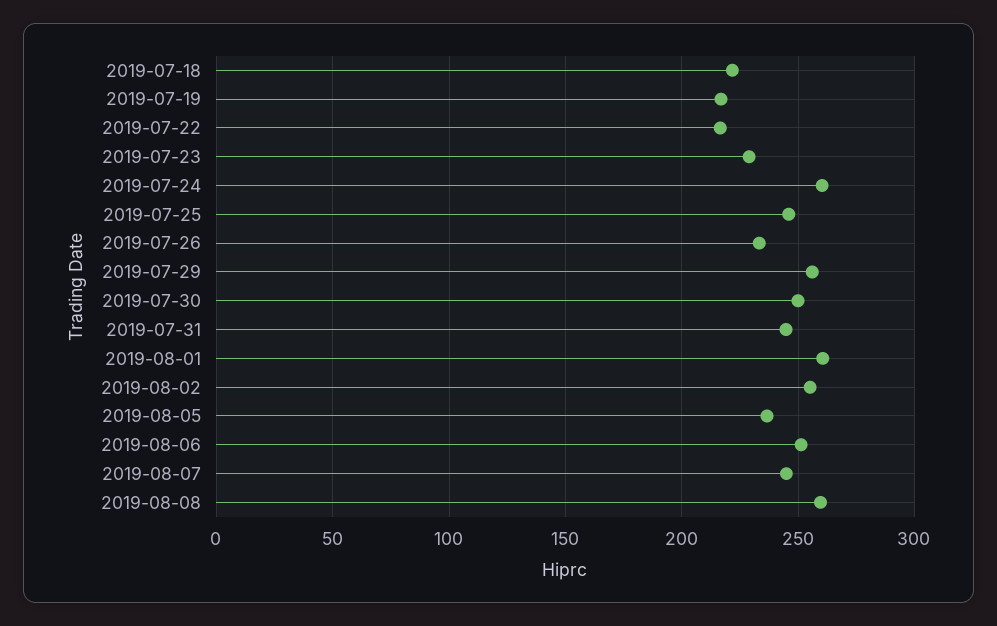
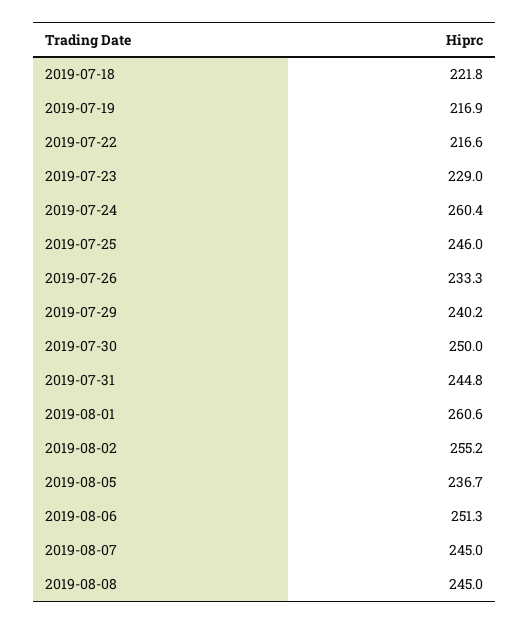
  {
    "2019-07-18": 221.8,
    "2019-07-19": 216.9,
    "2019-07-22": 216.6,
    "2019-07-23": 229,
    "2019-07-24": 260.4,
    "2019-07-25": 246,
    "2019-07-26": 233.3,
-   "2019-07-29": 255,
+   "2019-07-29": 240.2,
    "2019-07-30": 250,
    "2019-07-31": 244.8,
    "2019-08-01": 260.6,
    "2019-08-02": 255.2,
    "2019-08-05": 236.7,
    "2019-08-06": 251.3,
    "2019-08-07": 245,
-   "2019-08-08": 260
+   "2019-08-08": 245
  }

